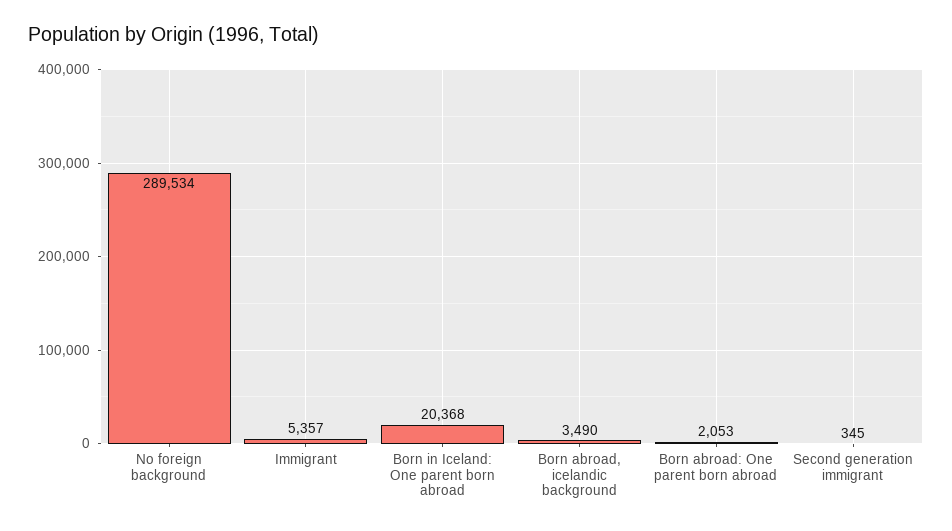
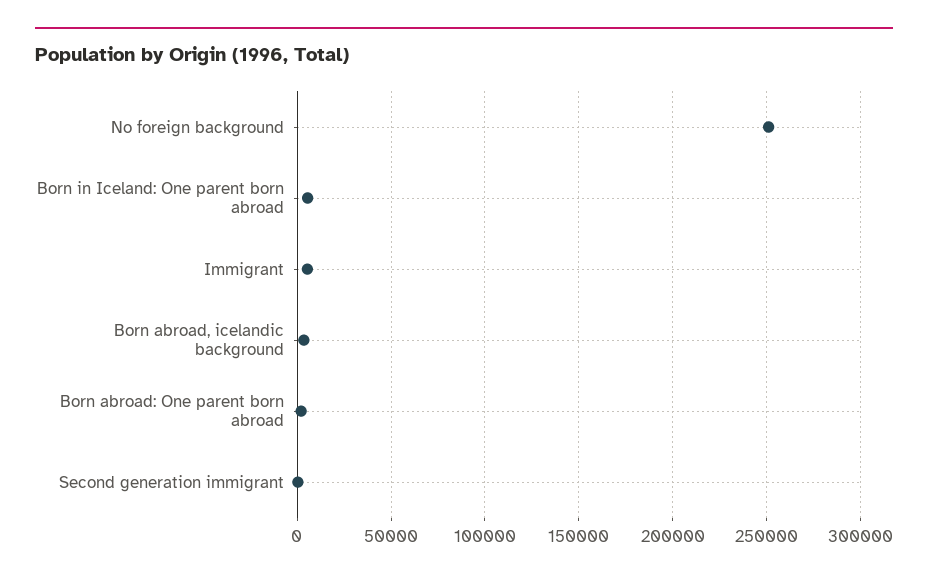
  {
-   "No foreign background": 289534,
+   "No foreign background": 250000,
    "Immigrant": 5357,
-   "Born in Iceland: One parent born abroad": 20368,
+   "Born in Iceland: One parent born abroad": 5000,
    "Born abroad, icelandic background": 3490,
    "Born abroad: One parent born abroad": 2053,
    "Second generation immigrant": 345
  }

